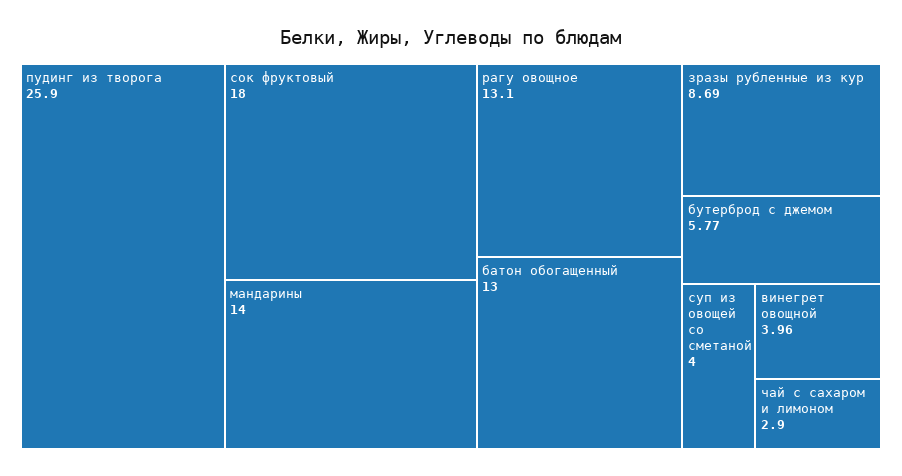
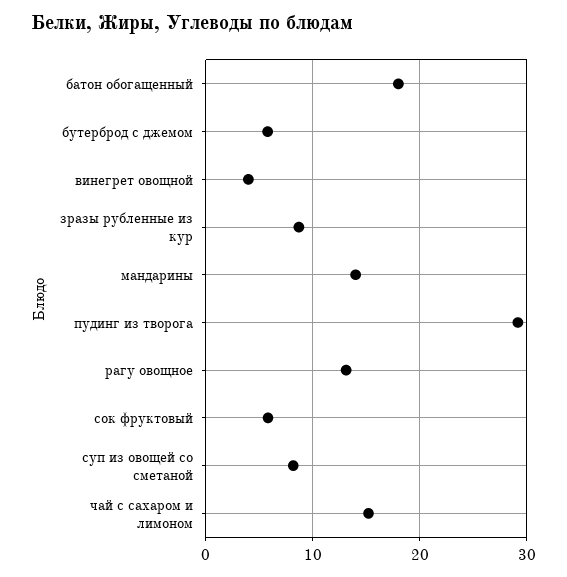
  {
-   "пудинг из творога": 25.9,
+   "пудинг из творога": 29,
-   "сок фруктовый": 18,
+   "сок фруктовый": 6,
    "мандарины": 14,
    "рагу овощное": 13.1,
-   "батон обогащенный": 13,
+   "батон обогащенный": 18,
    "зразы рубленные из кур": 8.69,
    "бутерброд с джемом": 5.77,
-   "суп из овощей со сметаной": 4,
+   "суп из овощей со сметаной": 8,
    "винегрет овощной": 3.96,
-   "чай с сахаром и лимоном": 2.9
+   "чай с сахаром и лимоном": 15
  }

